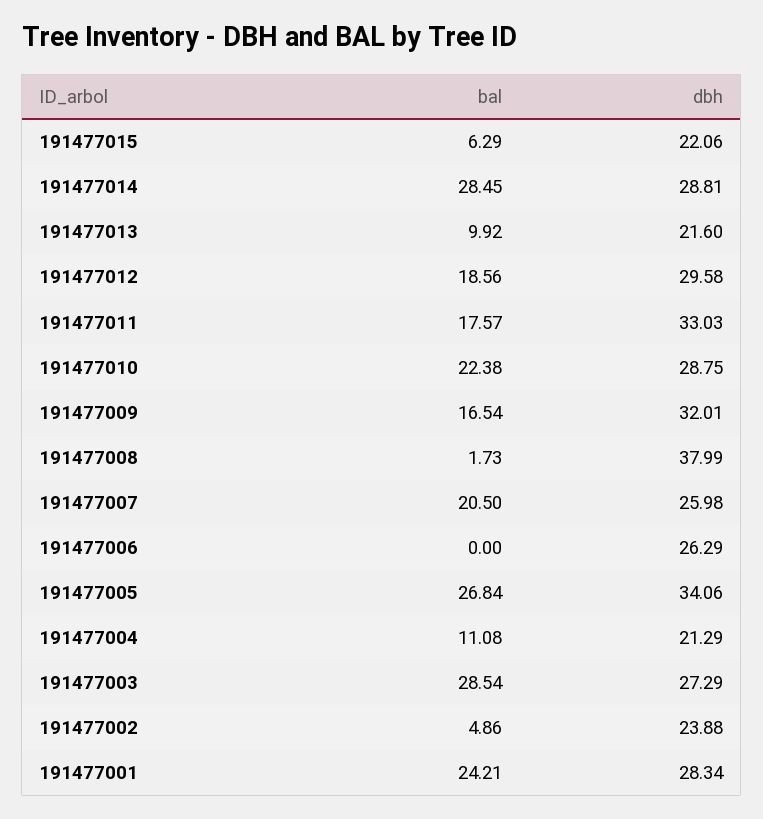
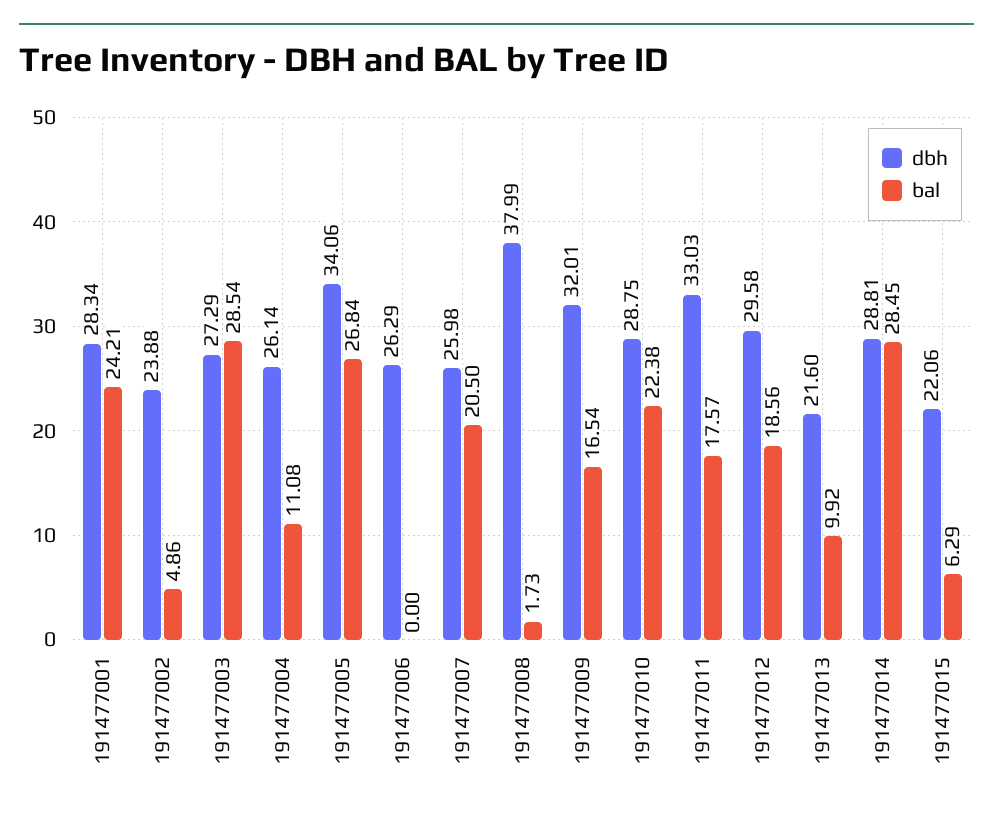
  {
    "bal": {
      "191477015": 6.29,
      "191477014": 28.45,
      "191477013": 9.92,
      "191477012": 18.56,
      "191477011": 17.57,
      "191477010": 22.38,
      "191477009": 16.54,
      "191477008": 1.73,
      "191477007": 20.5,
      "191477006": 0,
      "191477005": 26.84,
      "191477004": 11.08,
      "191477003": 28.54,
      "191477002": 4.86,
      "191477001": 24.21
    },
    "dbh": {
      "191477015": 22.06,
      "191477014": 28.81,
      "191477013": 21.6,
      "191477012": 29.58,
      "191477011": 33.03,
      "191477010": 28.75,
      "191477009": 32.01,
      "191477008": 37.99,
      "191477007": 25.98,
      "191477006": 26.29,
      "191477005": 34.06,
-     "191477004": 21.29,
+     "191477004": 26.14,
      "191477003": 27.29,
      "191477002": 23.88,
      "191477001": 28.34
    }
  }

